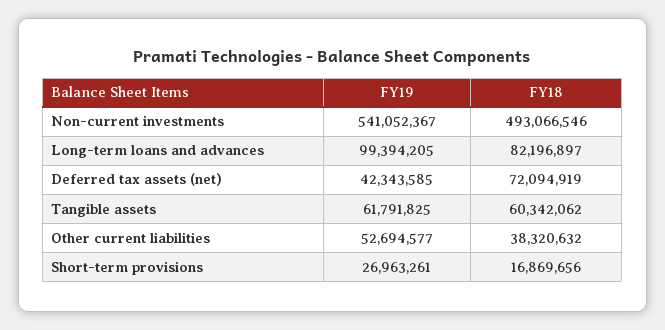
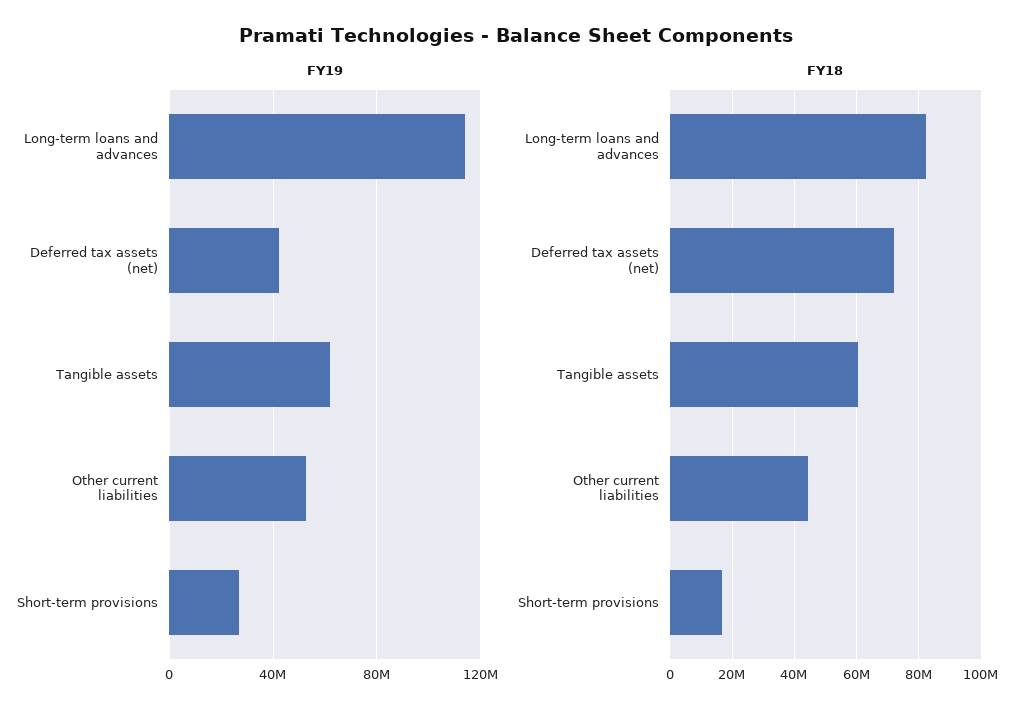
  {
    "FY19": {
-     "Non-current investments": 541052367,
-     "Long-term loans and advances": 99394205,
+     "Long-term loans and advances": 115000000,
      "Deferred tax assets (net)": 42343585,
      "Tangible assets": 61791825,
      "Other current liabilities": 52694577,
      "Short-term provisions": 26963261
    },
    "FY18": {
-     "Non-current investments": 493066546,
      "Long-term loans and advances": 82196897,
      "Deferred tax assets (net)": 72094919,
      "Tangible assets": 60342062,
-     "Other current liabilities": 38320632,
+     "Other current liabilities": 44000000,
      "Short-term provisions": 16869656
    }
  }

